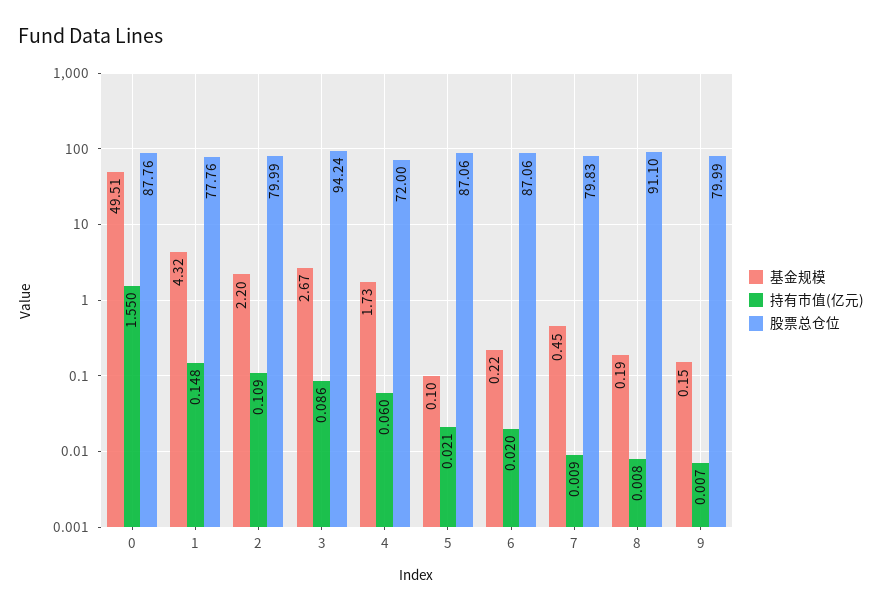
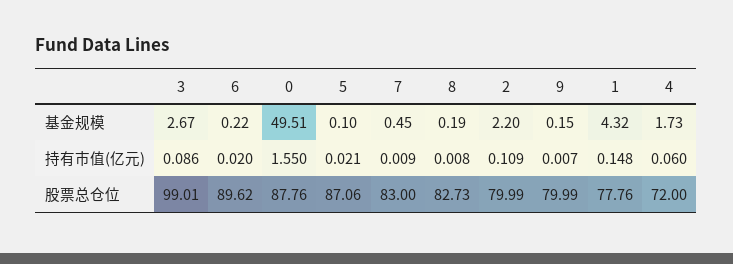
  {
    "基金规模": {
      "0": 49.51,
      "1": 4.32,
      "2": 2.2,
      "3": 2.67,
      "4": 1.73,
      "5": 0.1,
      "6": 0.22,
      "7": 0.45,
      "8": 0.19,
      "9": 0.15
    },
    "持有市值(亿元)": {
      "0": 1.55,
      "1": 0.148,
      "2": 0.109,
      "3": 0.086,
      "4": 0.06,
      "5": 0.021,
      "6": 0.02,
      "7": 0.009,
      "8": 0.008,
      "9": 0.007
    },
    "股票总仓位": {
      "0": 87.76,
      "1": 77.76,
      "2": 79.99,
-     "3": 94.24,
+     "3": 99.01,
      "4": 72,
      "5": 87.06,
-     "6": 87.06,
+     "6": 89.62,
-     "7": 79.83,
+     "7": 83,
-     "8": 91.1,
+     "8": 82.73,
      "9": 79.99
    }
  }

